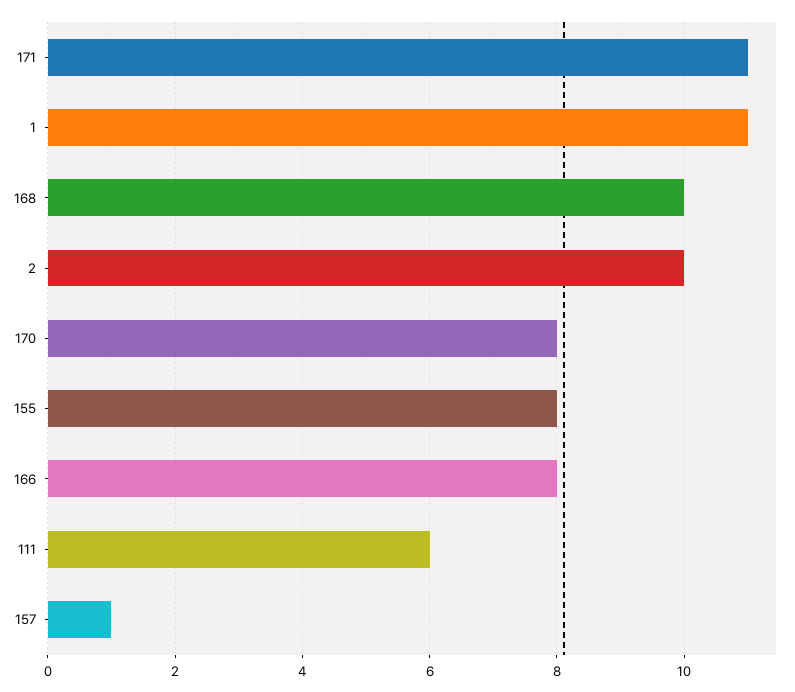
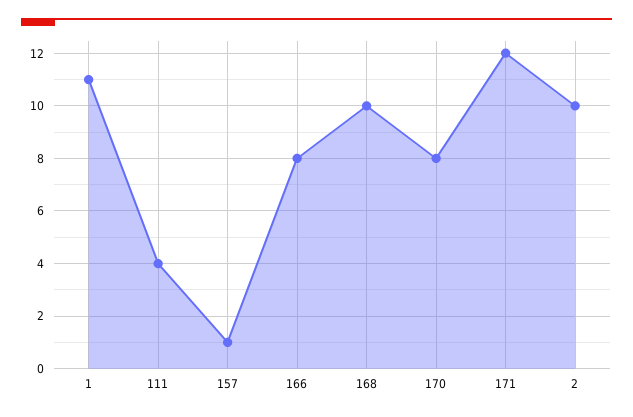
  {
-   "171": 11,
+   "171": 12,
    "1": 11,
    "168": 10,
    "2": 10,
    "170": 8,
-   "155": 8,
    "166": 8,
-   "111": 6,
+   "111": 4,
    "157": 1
  }

